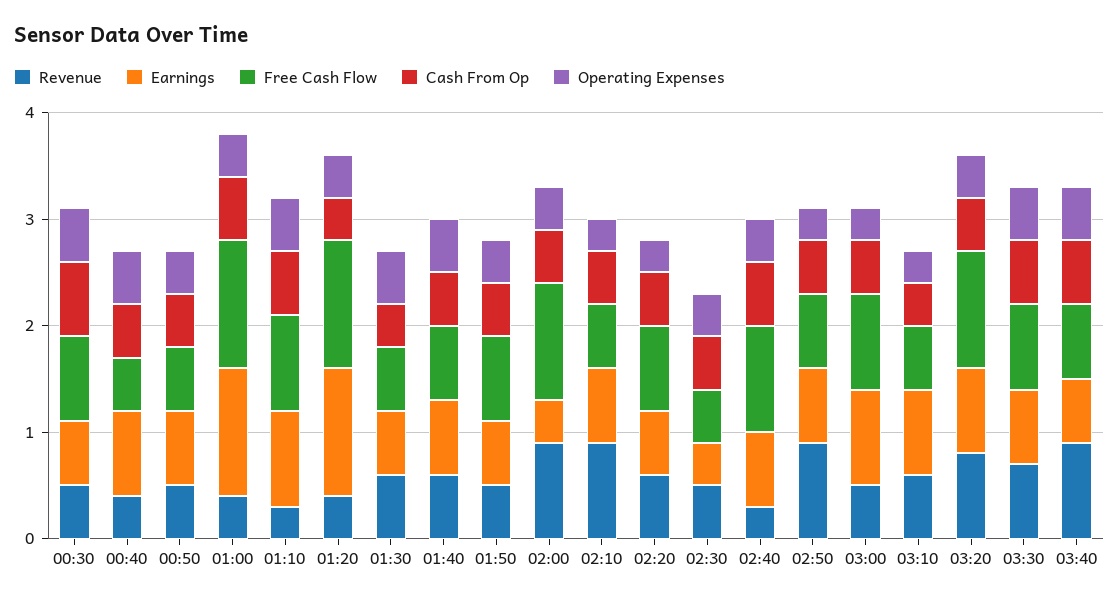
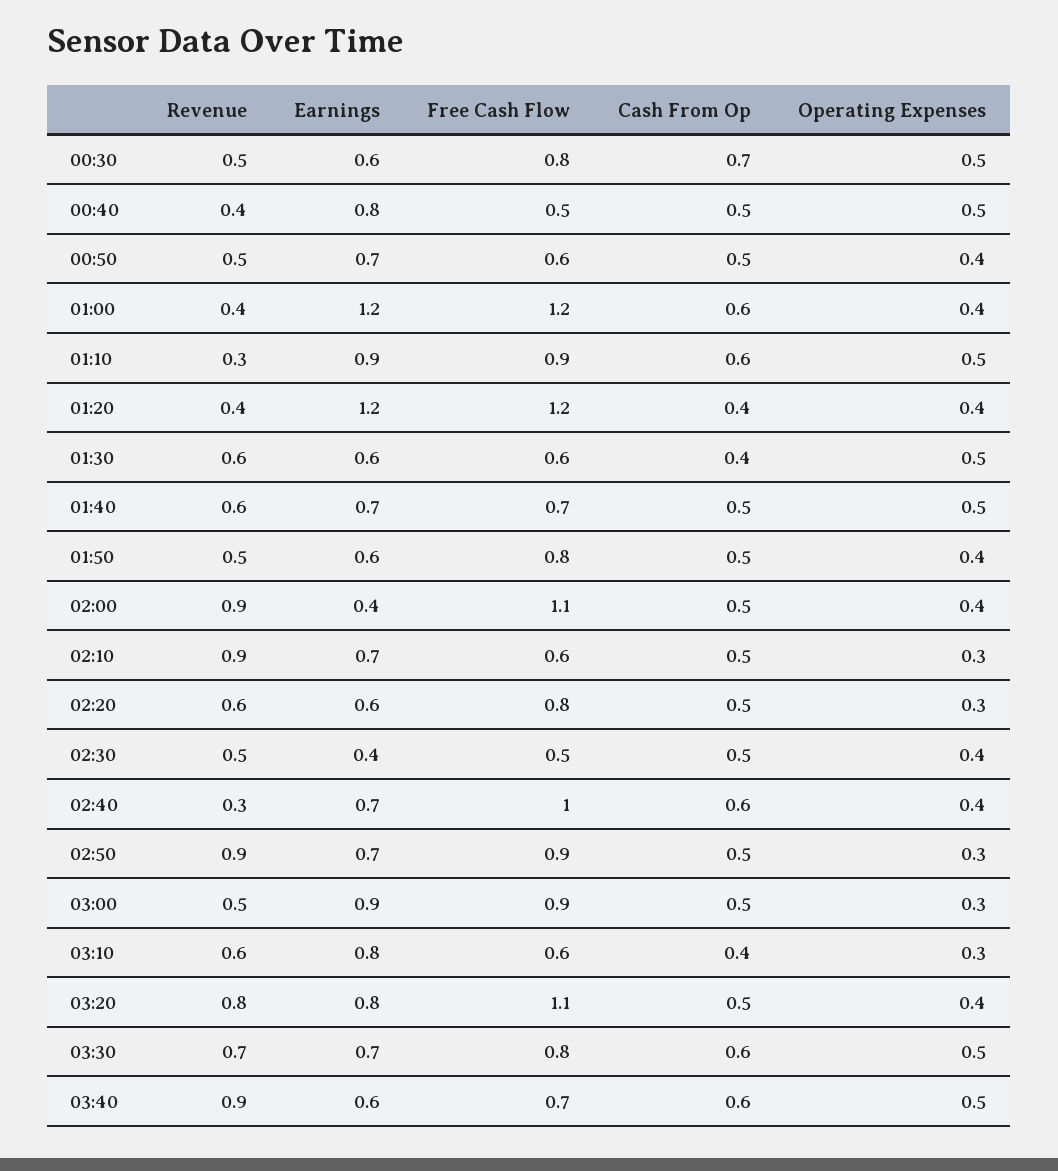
  {
    "Revenue": {
      "00:30": 0.5,
      "00:40": 0.4,
      "00:50": 0.5,
      "01:00": 0.4,
      "01:10": 0.3,
      "01:20": 0.4,
      "01:30": 0.6,
      "01:40": 0.6,
      "01:50": 0.5,
      "02:00": 0.9,
      "02:10": 0.9,
      "02:20": 0.6,
      "02:30": 0.5,
      "02:40": 0.3,
      "02:50": 0.9,
      "03:00": 0.5,
      "03:10": 0.6,
      "03:20": 0.8,
      "03:30": 0.7,
      "03:40": 0.9
    },
    "Earnings": {
      "00:30": 0.6,
      "00:40": 0.8,
      "00:50": 0.7,
      "01:00": 1.2,
      "01:10": 0.9,
      "01:20": 1.2,
      "01:30": 0.6,
      "01:40": 0.7,
      "01:50": 0.6,
      "02:00": 0.4,
      "02:10": 0.7,
      "02:20": 0.6,
      "02:30": 0.4,
      "02:40": 0.7,
      "02:50": 0.7,
      "03:00": 0.9,
      "03:10": 0.8,
      "03:20": 0.8,
      "03:30": 0.7,
      "03:40": 0.6
    },
    "Free Cash Flow": {
      "00:30": 0.8,
      "00:40": 0.5,
      "00:50": 0.6,
      "01:00": 1.2,
      "01:10": 0.9,
      "01:20": 1.2,
      "01:30": 0.6,
      "01:40": 0.7,
      "01:50": 0.8,
      "02:00": 1.1,
      "02:10": 0.6,
      "02:20": 0.8,
      "02:30": 0.5,
      "02:40": 1,
-     "02:50": 0.7,
+     "02:50": 0.9,
      "03:00": 0.9,
      "03:10": 0.6,
      "03:20": 1.1,
      "03:30": 0.8,
      "03:40": 0.7
    },
    "Cash From Op": {
      "00:30": 0.7,
      "00:40": 0.5,
      "00:50": 0.5,
      "01:00": 0.6,
      "01:10": 0.6,
      "01:20": 0.4,
      "01:30": 0.4,
      "01:40": 0.5,
      "01:50": 0.5,
      "02:00": 0.5,
      "02:10": 0.5,
      "02:20": 0.5,
      "02:30": 0.5,
      "02:40": 0.6,
      "02:50": 0.5,
      "03:00": 0.5,
      "03:10": 0.4,
      "03:20": 0.5,
      "03:30": 0.6,
      "03:40": 0.6
    },
    "Operating Expenses": {
      "00:30": 0.5,
      "00:40": 0.5,
      "00:50": 0.4,
      "01:00": 0.4,
      "01:10": 0.5,
      "01:20": 0.4,
      "01:30": 0.5,
      "01:40": 0.5,
      "01:50": 0.4,
      "02:00": 0.4,
      "02:10": 0.3,
      "02:20": 0.3,
      "02:30": 0.4,
      "02:40": 0.4,
      "02:50": 0.3,
      "03:00": 0.3,
      "03:10": 0.3,
      "03:20": 0.4,
      "03:30": 0.5,
      "03:40": 0.5
    }
  }

